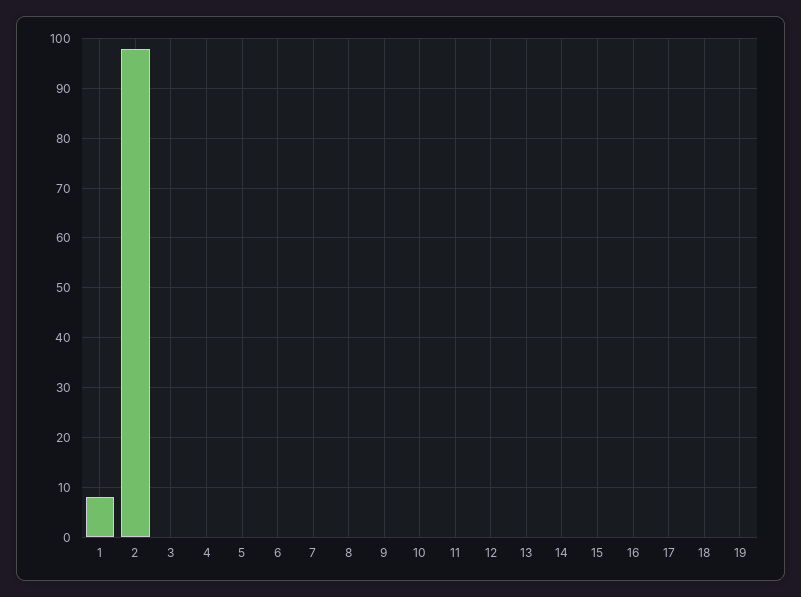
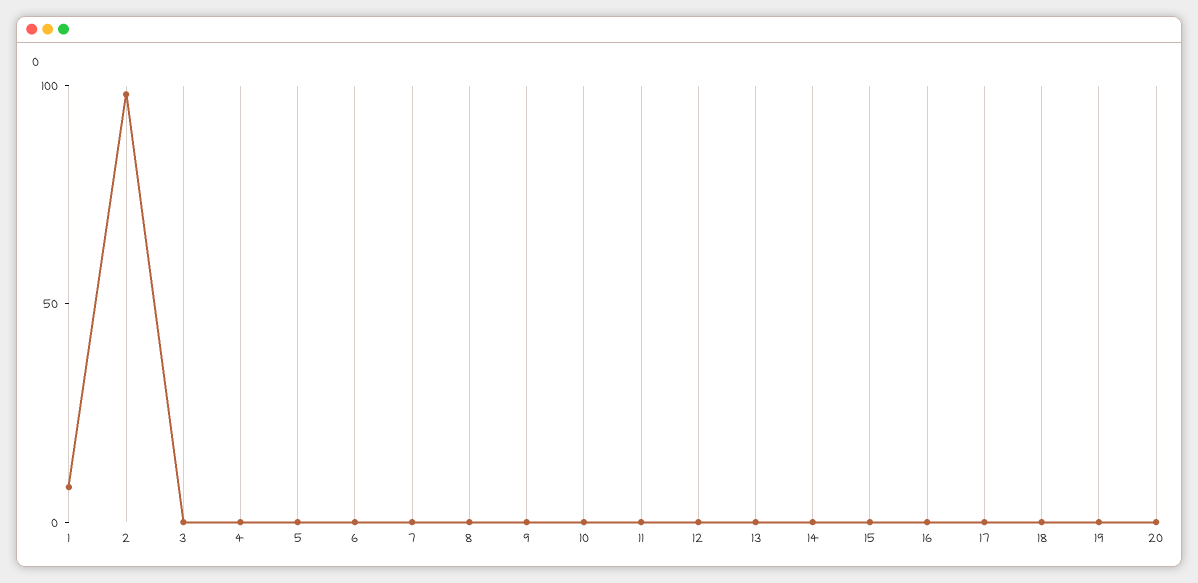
  {
    "1": 10,
    "2": 100,
    "3": 0,
    "4": 0,
    "5": 0,
    "6": 0,
    "7": 0,
    "8": 0,
    "9": 0,
    "10": 0,
    "11": 0,
    "12": 0,
    "13": 0,
    "14": 0,
    "15": 0,
    "16": 0,
    "17": 0,
    "18": 0,
-   "19": 0
+   "19": 0,
+   "20": 0
  }

